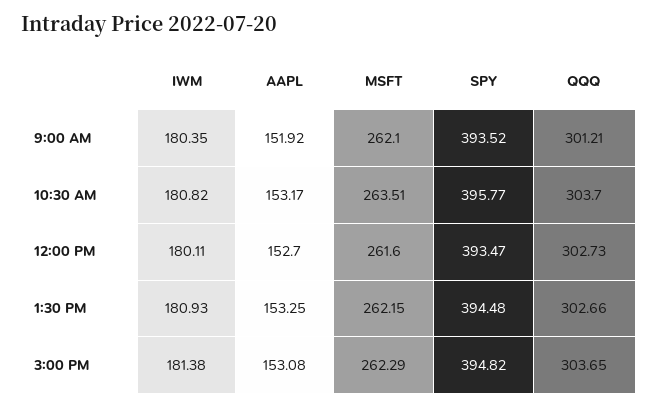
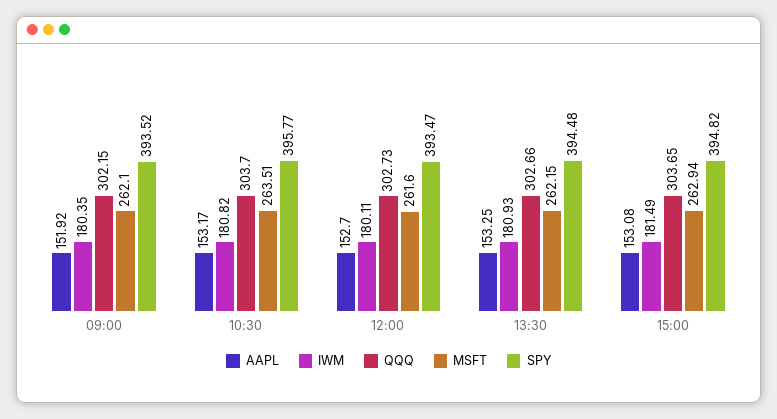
  {
    "IWM": {
      "9:00 AM": 180.35,
      "10:30 AM": 180.82,
      "12:00 PM": 180.11,
      "1:30 PM": 180.93,
-     "3:00 PM": 181.38
+     "3:00 PM": 181.49
    },
    "AAPL": {
      "9:00 AM": 151.92,
      "10:30 AM": 153.17,
      "12:00 PM": 152.7,
      "1:30 PM": 153.25,
      "3:00 PM": 153.08
    },
    "MSFT": {
      "9:00 AM": 262.1,
      "10:30 AM": 263.51,
      "12:00 PM": 261.6,
      "1:30 PM": 262.15,
-     "3:00 PM": 262.29
+     "3:00 PM": 262.94
    },
    "SPY": {
      "9:00 AM": 393.52,
      "10:30 AM": 395.77,
      "12:00 PM": 393.47,
      "1:30 PM": 394.48,
      "3:00 PM": 394.82
    },
    "QQQ": {
-     "9:00 AM": 301.21,
+     "9:00 AM": 302.15,
      "10:30 AM": 303.7,
      "12:00 PM": 302.73,
      "1:30 PM": 302.66,
      "3:00 PM": 303.65
    }
  }

